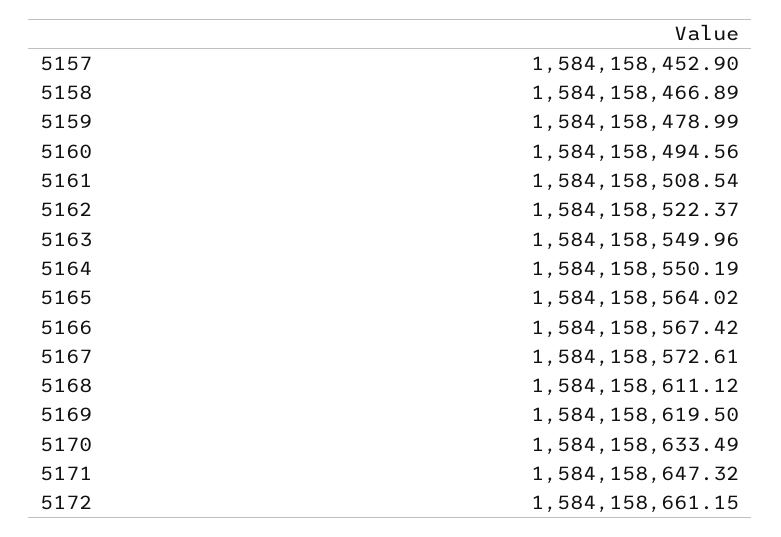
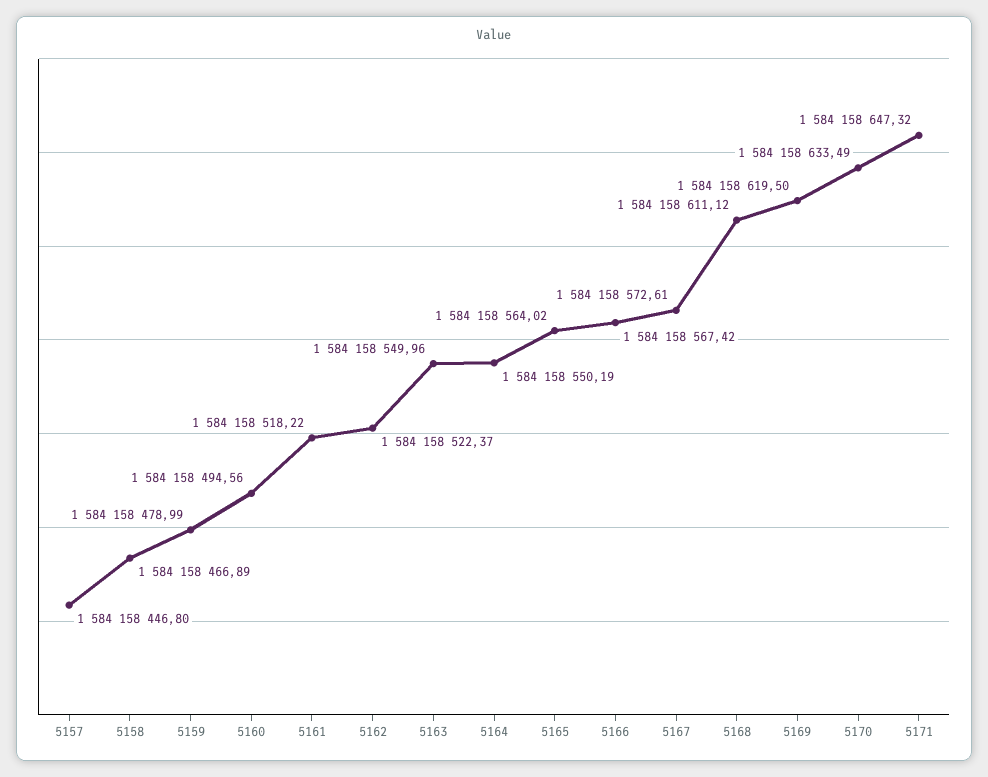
  {
-   "5157": 1584158452.9,
+   "5157": 1584158446.8,
    "5158": 1584158466.89,
    "5159": 1584158478.99,
    "5160": 1584158494.56,
-   "5161": 1584158508.54,
+   "5161": 1584158518.22,
    "5162": 1584158522.37,
    "5163": 1584158549.96,
    "5164": 1584158550.19,
    "5165": 1584158564.02,
    "5166": 1584158567.42,
    "5167": 1584158572.61,
    "5168": 1584158611.12,
    "5169": 1584158619.5,
    "5170": 1584158633.49,
-   "5171": 1584158647.32,
+   "5171": 1584158647.32
-   "5172": 1584158661.15
  }

